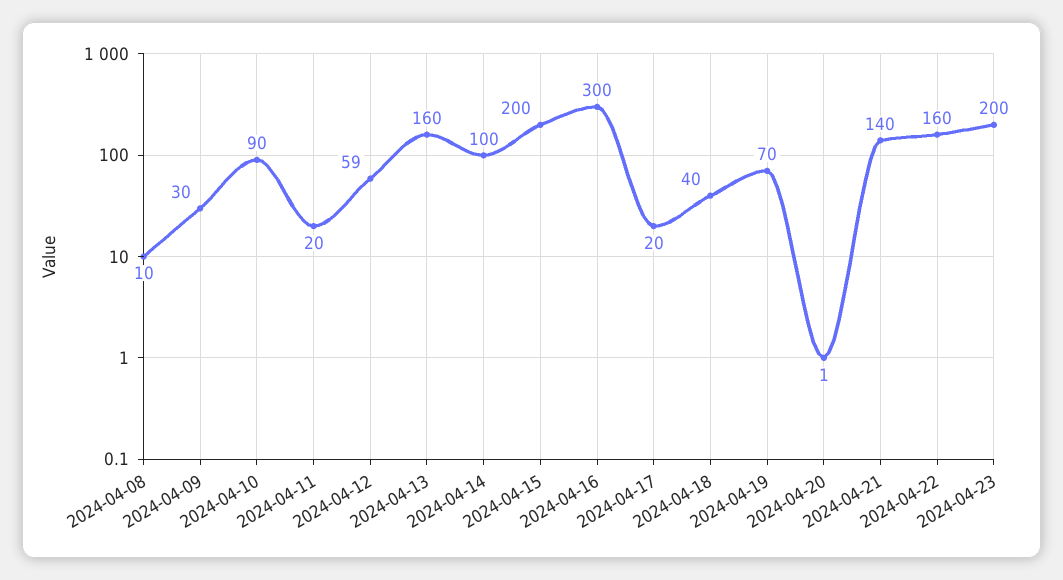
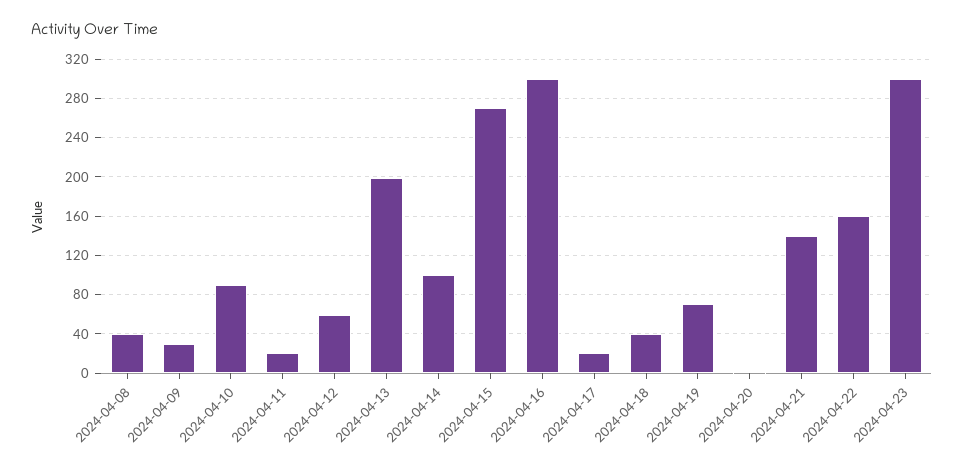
  {
-   "2024-04-08": 10,
+   "2024-04-08": 40,
    "2024-04-09": 30,
    "2024-04-10": 90,
    "2024-04-11": 20,
    "2024-04-12": 59,
-   "2024-04-13": 160,
+   "2024-04-13": 200,
    "2024-04-14": 100,
-   "2024-04-15": 200,
+   "2024-04-15": 270,
    "2024-04-16": 300,
    "2024-04-17": 20,
    "2024-04-18": 40,
    "2024-04-19": 70,
    "2024-04-20": 1,
    "2024-04-21": 140,
    "2024-04-22": 160,
-   "2024-04-23": 200
+   "2024-04-23": 300
  }

